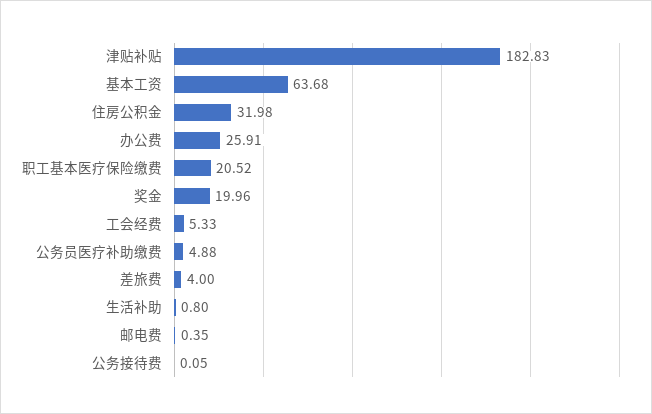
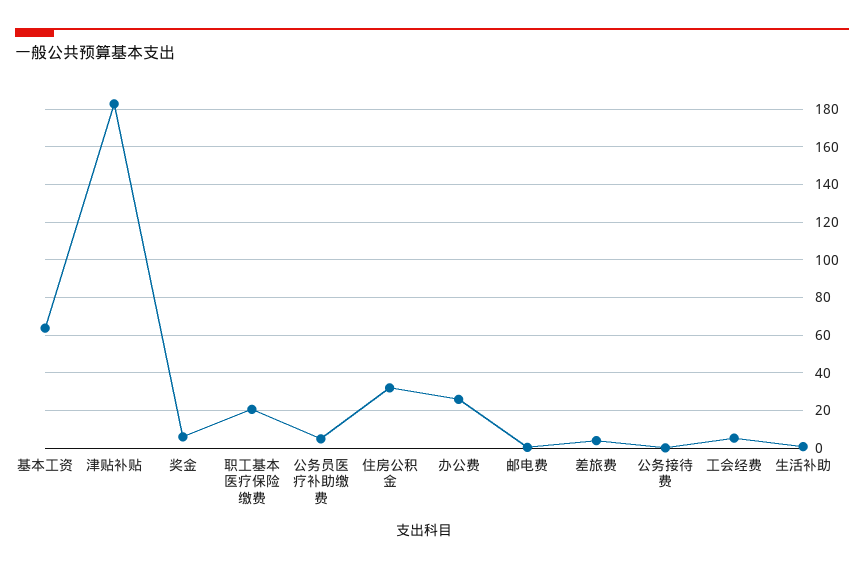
  {
    "津贴补贴": 182.83,
    "基本工资": 63.68,
    "住房公积金": 31.98,
    "办公费": 25.91,
    "职工基本医疗保险缴费": 20.52,
-   "奖金": 19.96,
+   "奖金": 5,
    "工会经费": 5.33,
    "公务员医疗补助缴费": 4.88,
    "差旅费": 4,
    "生活补助": 0.8,
    "邮电费": 0.35,
    "公务接待费": 0.05
  }

